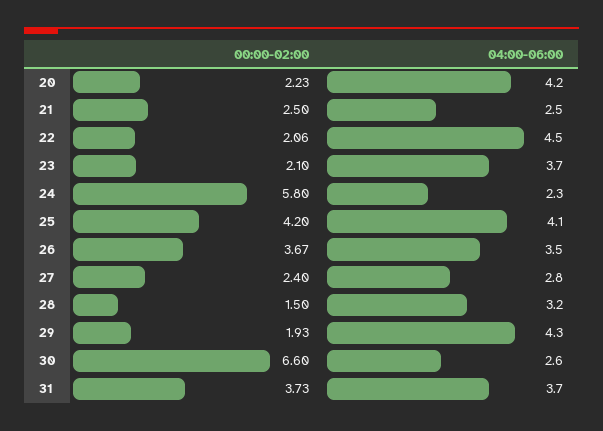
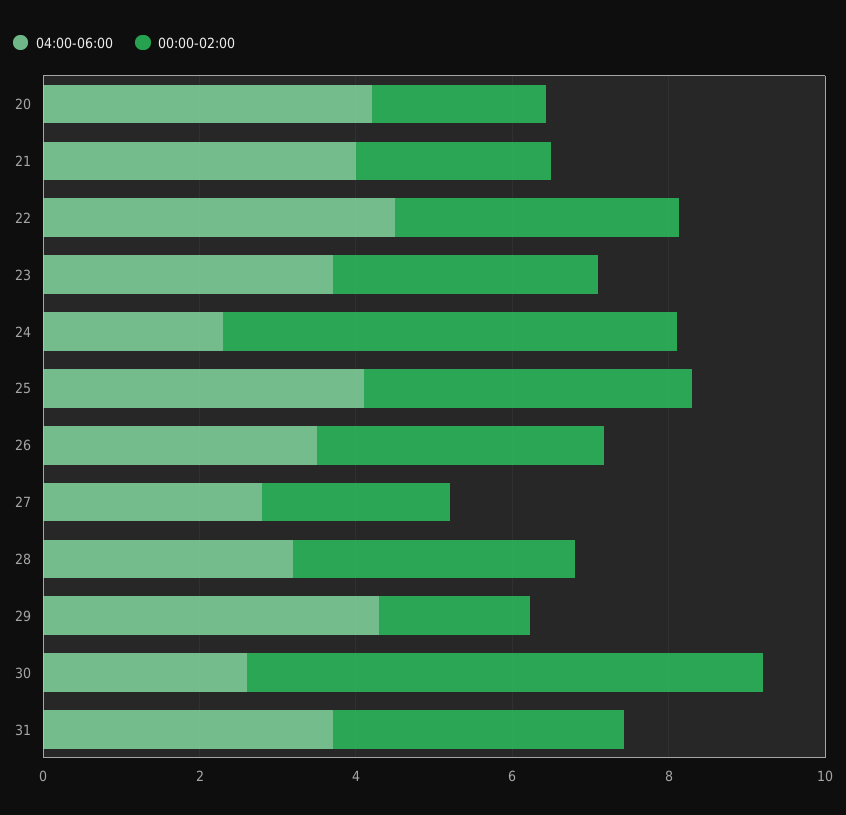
  {
    "00:00-02:00": {
      "20": 2.23,
      "21": 2.5,
-     "22": 2.06,
+     "22": 3.5,
-     "23": 2.1,
+     "23": 3.5,
      "24": 5.8,
      "25": 4.2,
      "26": 3.67,
      "27": 2.4,
-     "28": 1.5,
+     "28": 3.5,
      "29": 1.93,
      "30": 6.6,
      "31": 3.73
    },
    "04:00-06:00": {
      "20": 4.2,
-     "21": 2.5,
+     "21": 4,
      "22": 4.5,
      "23": 3.7,
      "24": 2.3,
      "25": 4.1,
      "26": 3.5,
      "27": 2.8,
      "28": 3.2,
      "29": 4.3,
      "30": 2.6,
      "31": 3.7
    }
  }

